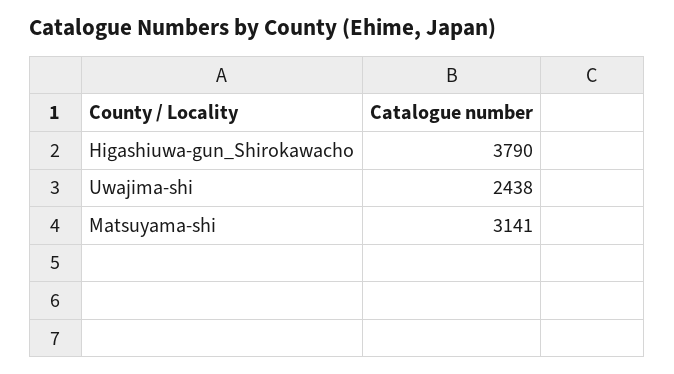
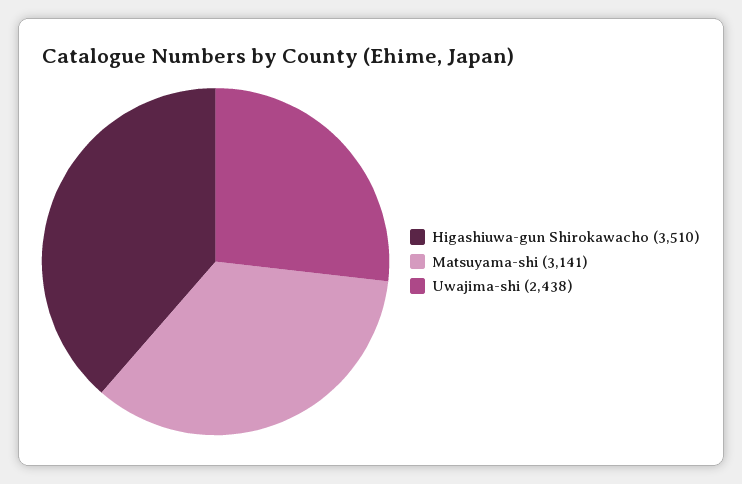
  {
-   "Higashiuwa-gun_Shirokawacho": 3790,
+   "Higashiuwa-gun_Shirokawacho": 3510,
    "Uwajima-shi": 2438,
    "Matsuyama-shi": 3141
  }

